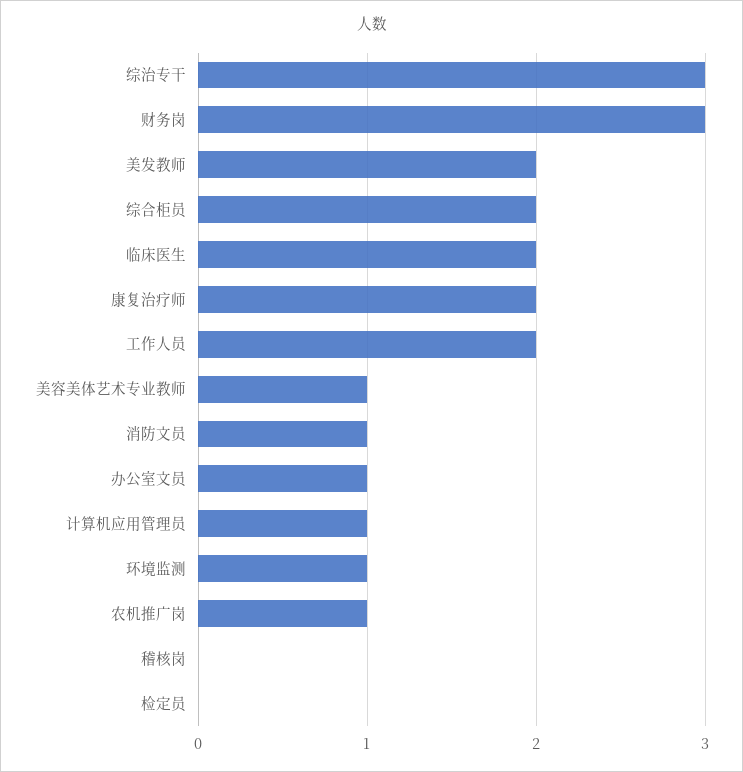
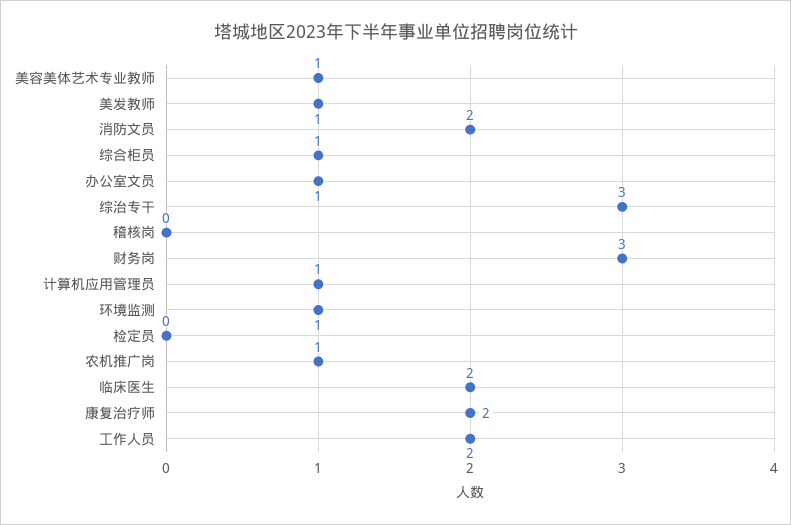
  {
    "综治专干": 3,
    "财务岗": 3,
-   "美发教师": 2,
+   "美发教师": 1,
-   "综合柜员": 2,
+   "综合柜员": 1,
    "临床医生": 2,
    "康复治疗师": 2,
    "工作人员": 2,
    "美容美体艺术专业教师": 1,
-   "消防文员": 1,
+   "消防文员": 2,
    "办公室文员": 1,
    "计算机应用管理员": 1,
    "环境监测": 1,
    "农机推广岗": 1,
    "稽核岗": 0,
    "检定员": 0
  }

